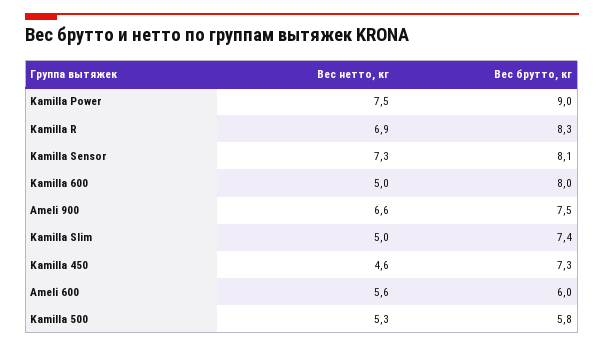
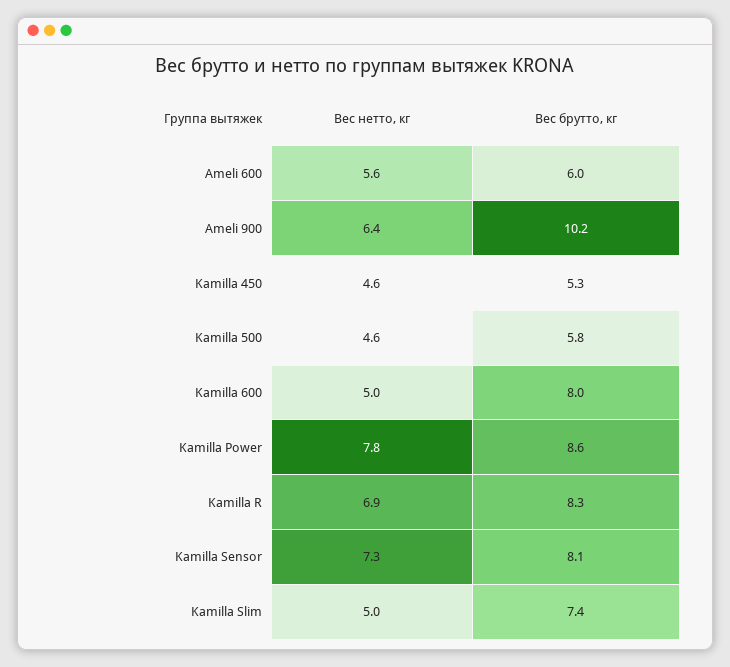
  {
    "Вес нетто, кг": {
-     "Kamilla Power": 7.5,
+     "Kamilla Power": 7.8,
      "Kamilla R": 6.9,
      "Kamilla Sensor": 7.3,
      "Kamilla 600": 5,
-     "Ameli 900": 6.6,
+     "Ameli 900": 6.4,
      "Kamilla Slim": 5,
      "Kamilla 450": 4.6,
      "Ameli 600": 5.6,
-     "Kamilla 500": 5.3
+     "Kamilla 500": 4.6
    },
    "Вес брутто, кг": {
-     "Kamilla Power": 9,
+     "Kamilla Power": 8.6,
      "Kamilla R": 8.3,
      "Kamilla Sensor": 8.1,
      "Kamilla 600": 8,
-     "Ameli 900": 7.5,
+     "Ameli 900": 10.2,
      "Kamilla Slim": 7.4,
-     "Kamilla 450": 7.3,
+     "Kamilla 450": 5.3,
      "Ameli 600": 6,
      "Kamilla 500": 5.8
    }
  }

